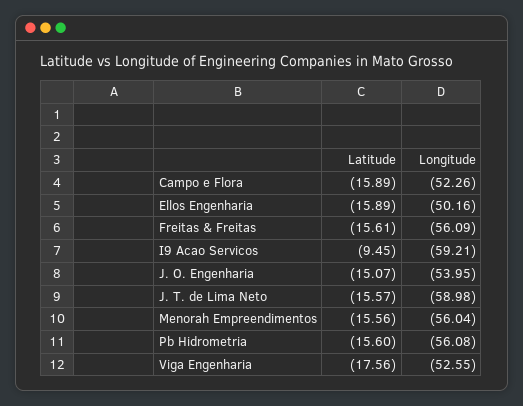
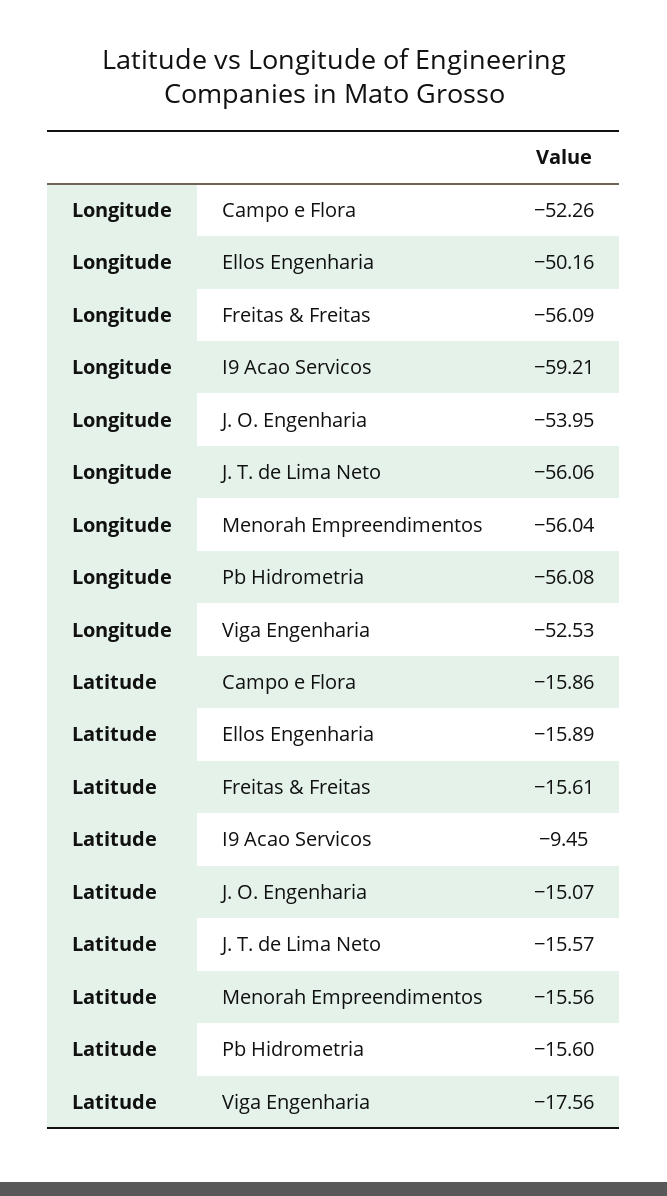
  {
    "Latitude": {
-     "Campo e Flora": -15.89,
+     "Campo e Flora": -15.86,
      "Ellos Engenharia": -15.89,
      "Freitas & Freitas": -15.61,
      "I9 Acao Servicos": -9.45,
      "J. O. Engenharia": -15.07,
      "J. T. de Lima Neto": -15.57,
      "Menorah Empreendimentos": -15.56,
      "Pb Hidrometria": -15.6,
      "Viga Engenharia": -17.56
    },
    "Longitude": {
      "Campo e Flora": -52.26,
      "Ellos Engenharia": -50.16,
      "Freitas & Freitas": -56.09,
      "I9 Acao Servicos": -59.21,
      "J. O. Engenharia": -53.95,
-     "J. T. de Lima Neto": -58.98,
+     "J. T. de Lima Neto": -56.06,
      "Menorah Empreendimentos": -56.04,
      "Pb Hidrometria": -56.08,
-     "Viga Engenharia": -52.55
+     "Viga Engenharia": -52.53
    }
  }

